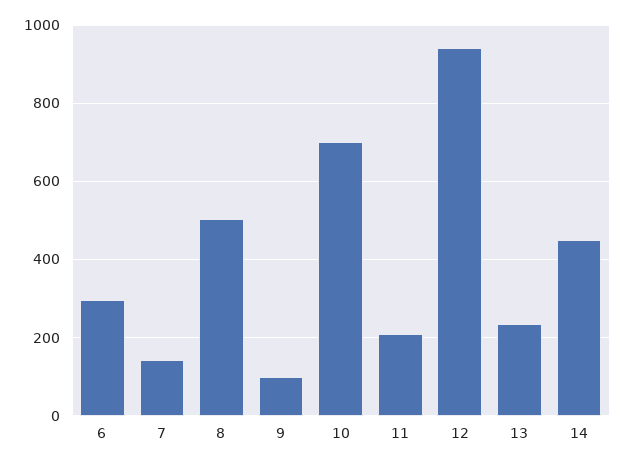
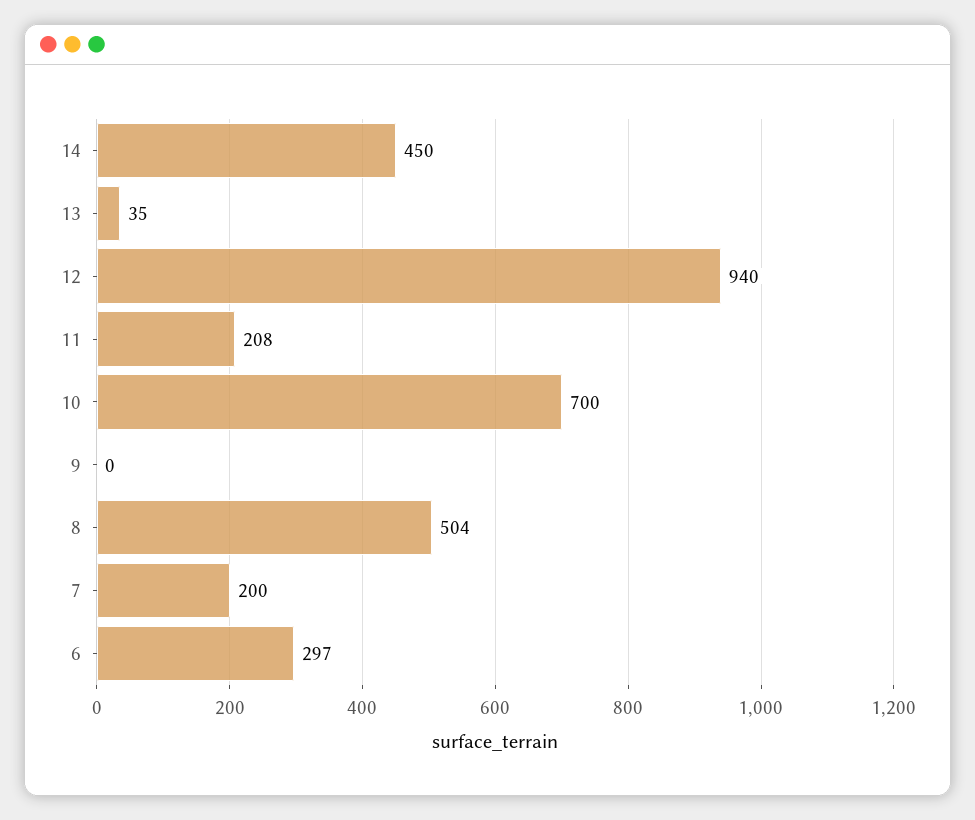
  {
    "6": 297,
-   "7": 140,
+   "7": 200,
    "8": 504,
-   "9": 100,
+   "9": 0,
    "10": 700,
    "11": 208,
    "12": 940,
-   "13": 240,
+   "13": 35,
    "14": 450
  }

